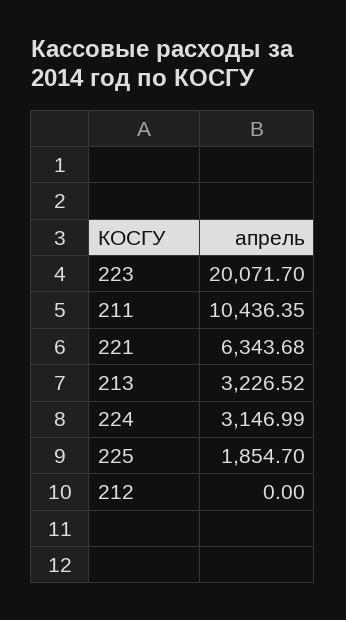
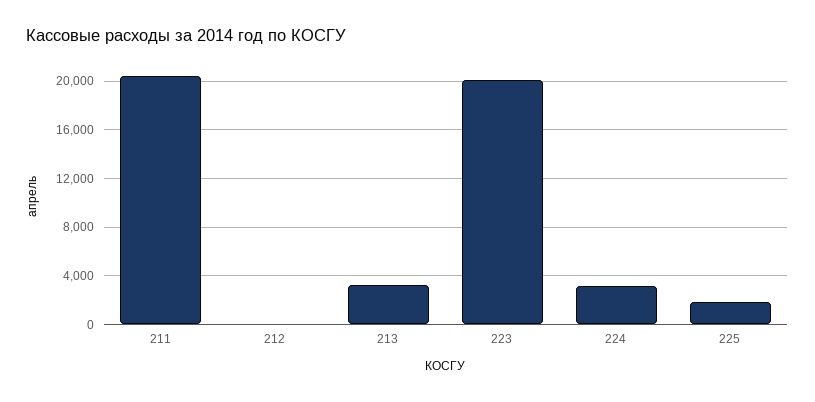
  {
    "223": 20071.7,
-   "211": 10436.35,
+   "211": 20500,
-   "221": 6343.68,
    "213": 3226.52,
    "224": 3146.99,
    "225": 1854.7,
    "212": 0
  }

